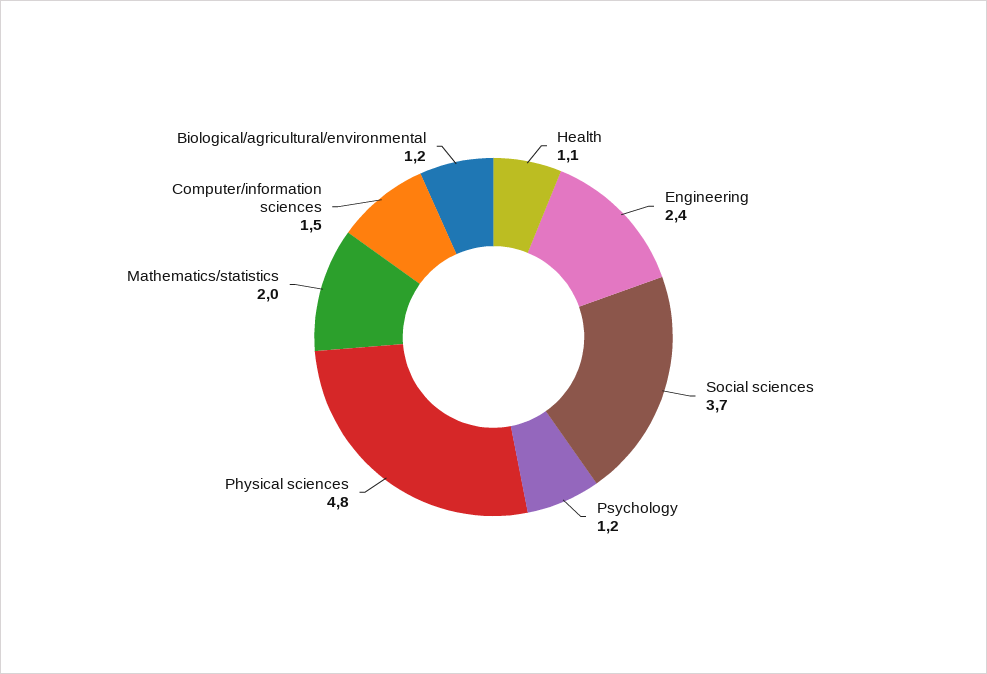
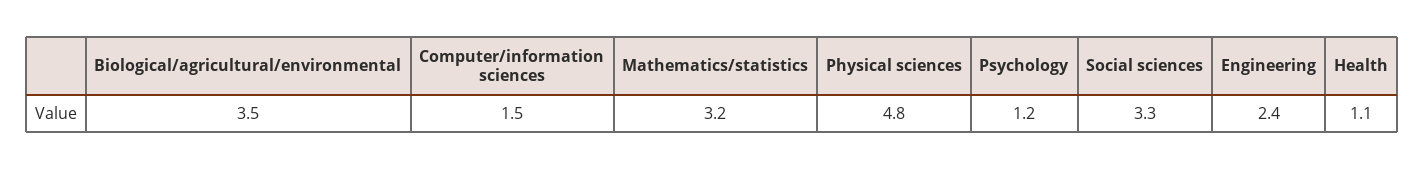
  {
    "Health": 1.1,
    "Engineering": 2.4,
-   "Social sciences": 3.7,
+   "Social sciences": 3.3,
    "Psychology": 1.2,
    "Physical sciences": 4.8,
-   "Mathematics/statistics": 2,
+   "Mathematics/statistics": 3.2,
    "Computer/information sciences": 1.5,
-   "Biological/agricultural/environmental": 1.2
+   "Biological/agricultural/environmental": 3.5
  }

